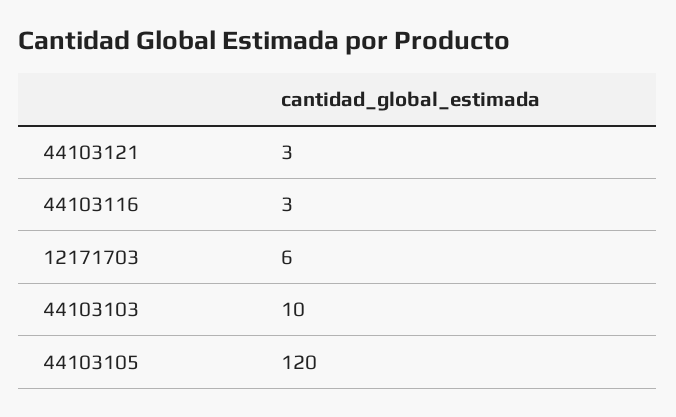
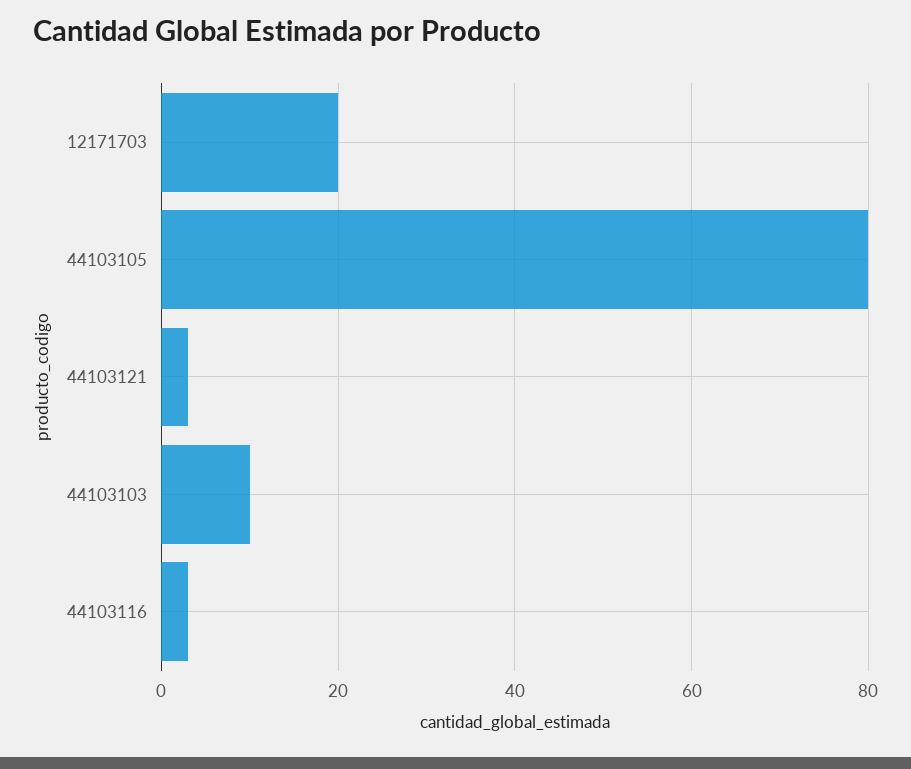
  {
    "44103121": 3,
    "44103116": 3,
-   "12171703": 6,
+   "12171703": 20,
    "44103103": 10,
-   "44103105": 120
+   "44103105": 80
  }

